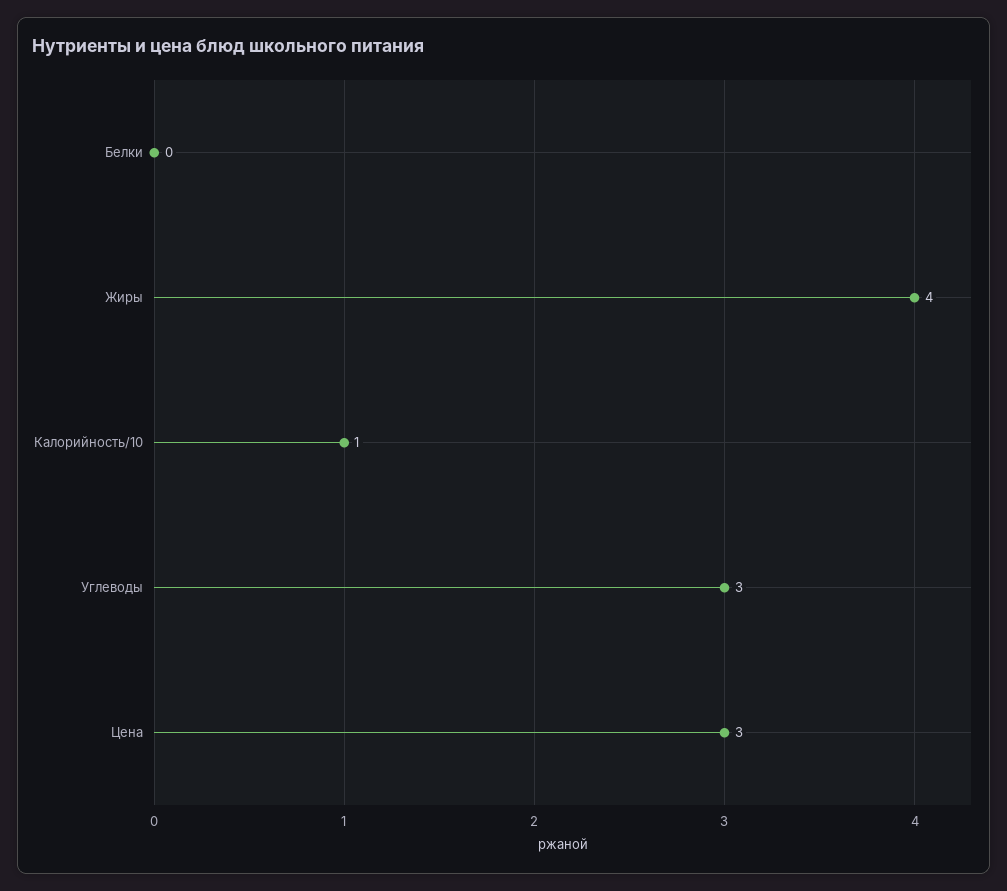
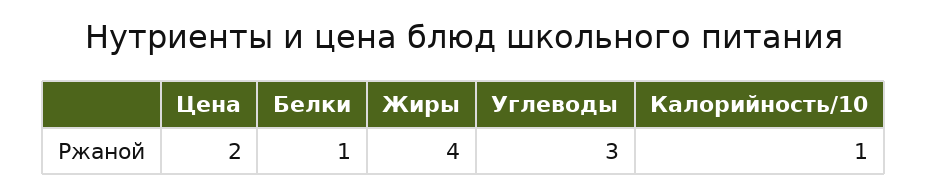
  {
-   "Белки": 0,
+   "Белки": 1,
    "Жиры": 4,
    "Калорийность/10": 1,
    "Углеводы": 3,
-   "Цена": 3
+   "Цена": 2
  }

